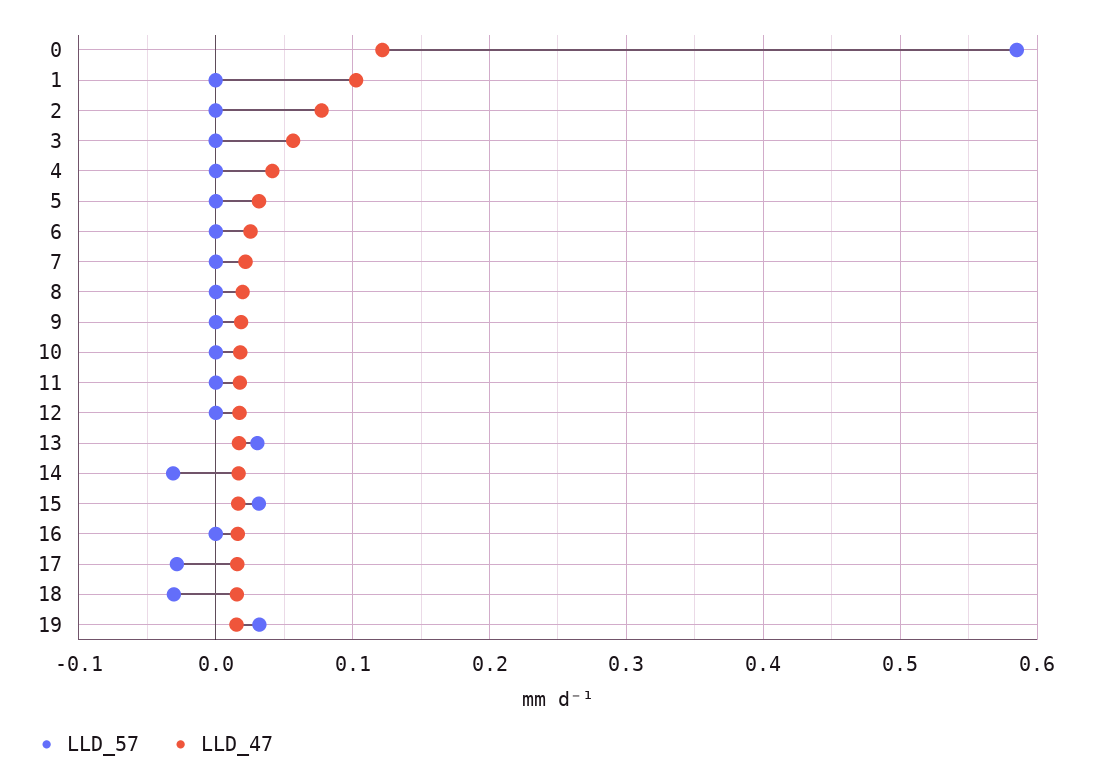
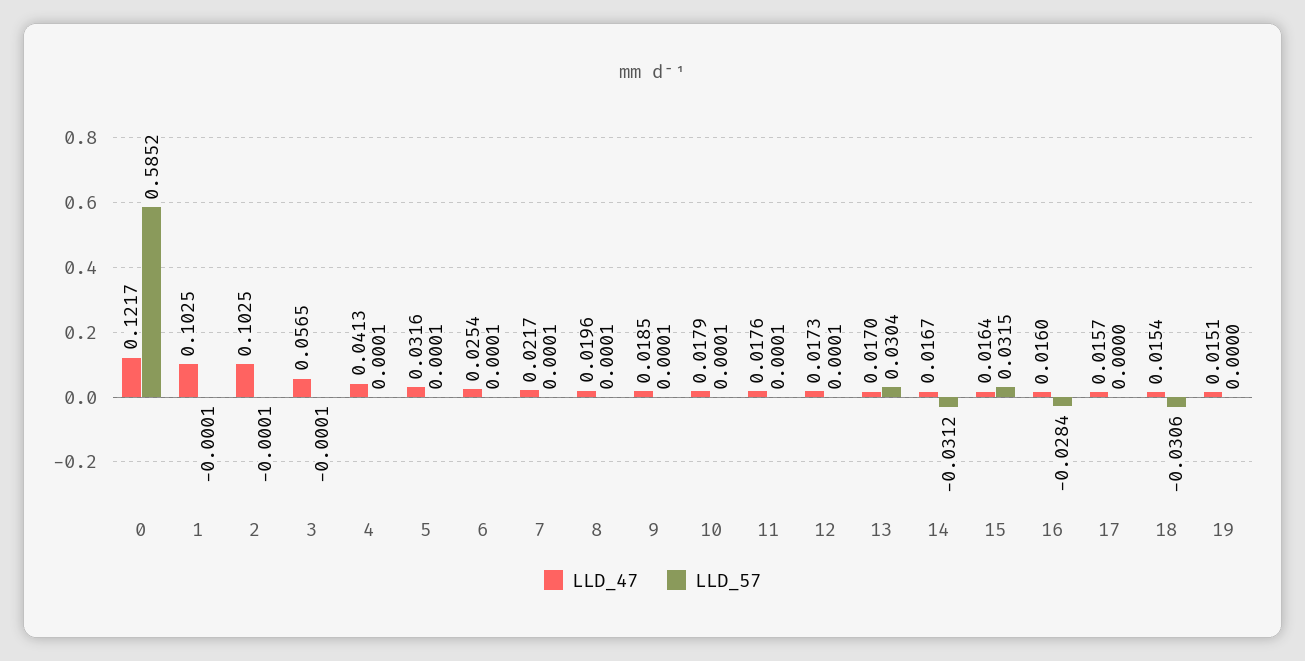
  {
    "LLD_57": {
      "0": 0.5852,
      "1": -0.0001,
      "2": -0.0001,
      "3": -0.0001,
      "4": 0.0001,
      "5": 0.0001,
      "6": 0.0001,
      "7": 0.0001,
      "8": 0.0001,
      "9": 0.0001,
      "10": 0.0001,
      "11": 0.0001,
      "12": 0.0001,
      "13": 0.0304,
      "14": -0.0312,
      "15": 0.0315,
-     "16": 0,
+     "16": -0.0284,
-     "17": -0.03,
+     "17": 0,
      "18": -0.0306,
-     "19": 0.03
+     "19": 0
    },
    "LLD_47": {
      "0": 0.1217,
      "1": 0.1025,
-     "2": 0.08,
+     "2": 0.1025,
      "3": 0.0565,
      "4": 0.0413,
      "5": 0.0316,
      "6": 0.0254,
      "7": 0.0217,
      "8": 0.0196,
      "9": 0.0185,
      "10": 0.0179,
      "11": 0.0176,
      "12": 0.0173,
      "13": 0.017,
      "14": 0.0167,
      "15": 0.0164,
      "16": 0.016,
      "17": 0.0157,
      "18": 0.0154,
      "19": 0.0151
    }
  }

